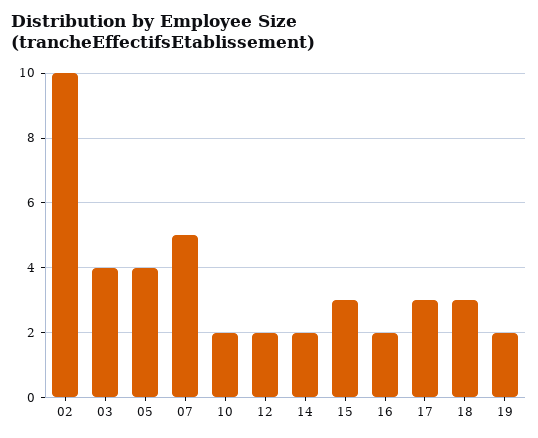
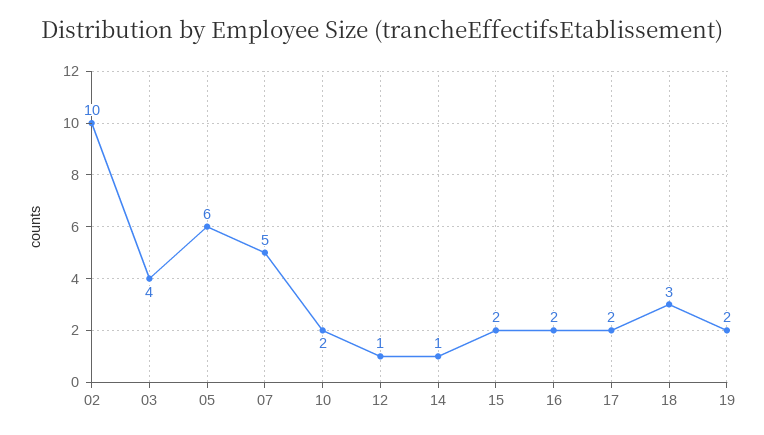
  {
    "02": 10,
    "03": 4,
-   "05": 4,
+   "05": 6,
    "07": 5,
    "10": 2,
-   "12": 2,
+   "12": 1,
-   "14": 2,
+   "14": 1,
-   "15": 3,
+   "15": 2,
    "16": 2,
-   "17": 3,
+   "17": 2,
    "18": 3,
    "19": 2
  }

